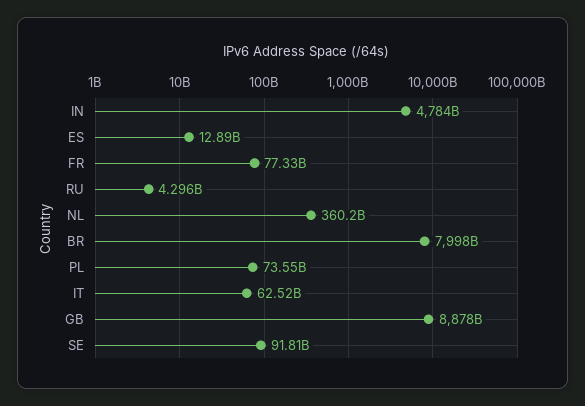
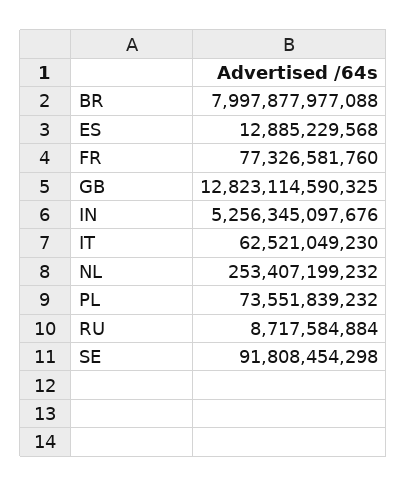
  {
-   "IN": 4784000000000,
+   "IN": 5256345097676,
    "ES": 12885229568,
    "FR": 77326581760,
-   "RU": 4296000000,
+   "RU": 8717584884,
-   "NL": 360200000000,
+   "NL": 253407199232,
    "BR": 7997877977088,
    "PL": 73551839232,
    "IT": 62521049230,
-   "GB": 8878000000000,
+   "GB": 12823114590325,
    "SE": 91808454298
  }

